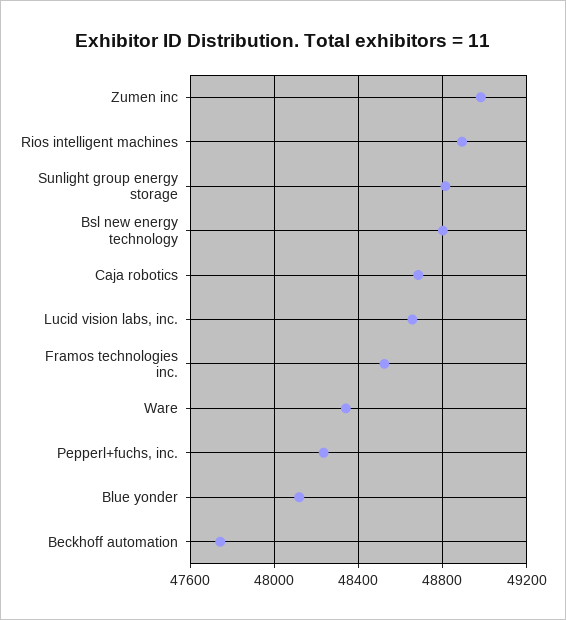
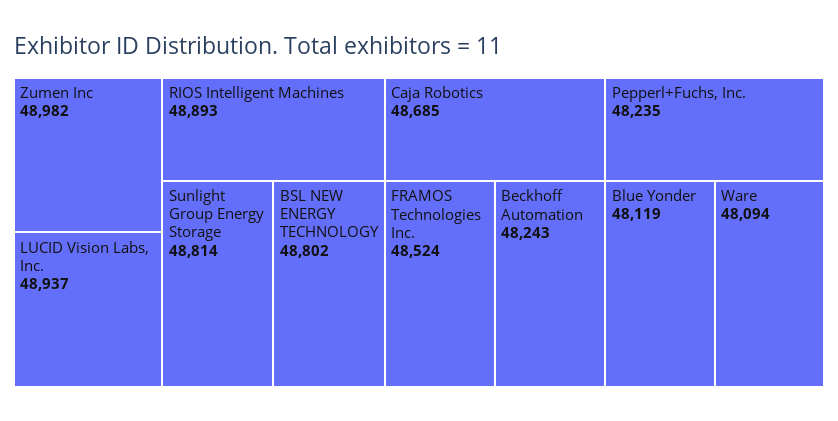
  {
    "Zumen inc": 48982,
    "Rios intelligent machines": 48893,
    "Sunlight group energy storage": 48814,
    "Bsl new energy technology": 48802,
    "Caja robotics": 48685,
-   "Lucid vision labs, inc.": 48650,
+   "Lucid vision labs, inc.": 48937,
    "Framos technologies inc.": 48524,
-   "Ware": 48350,
+   "Ware": 48094,
    "Pepperl+fuchs, inc.": 48235,
    "Blue yonder": 48119,
-   "Beckhoff automation": 47750
+   "Beckhoff automation": 48243
  }

